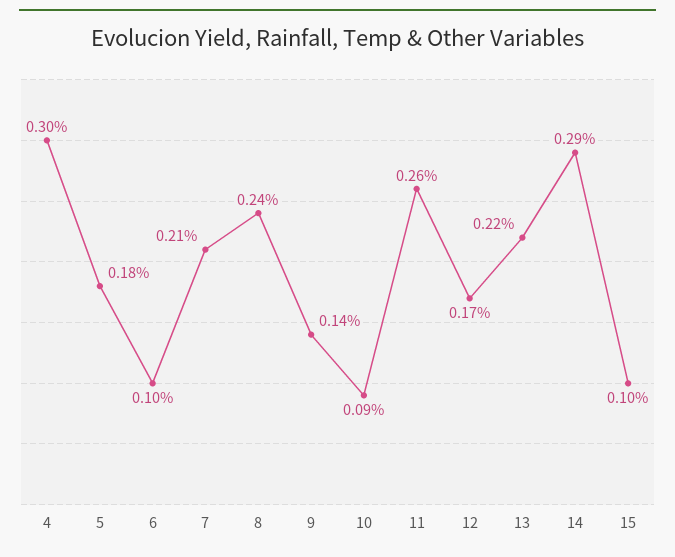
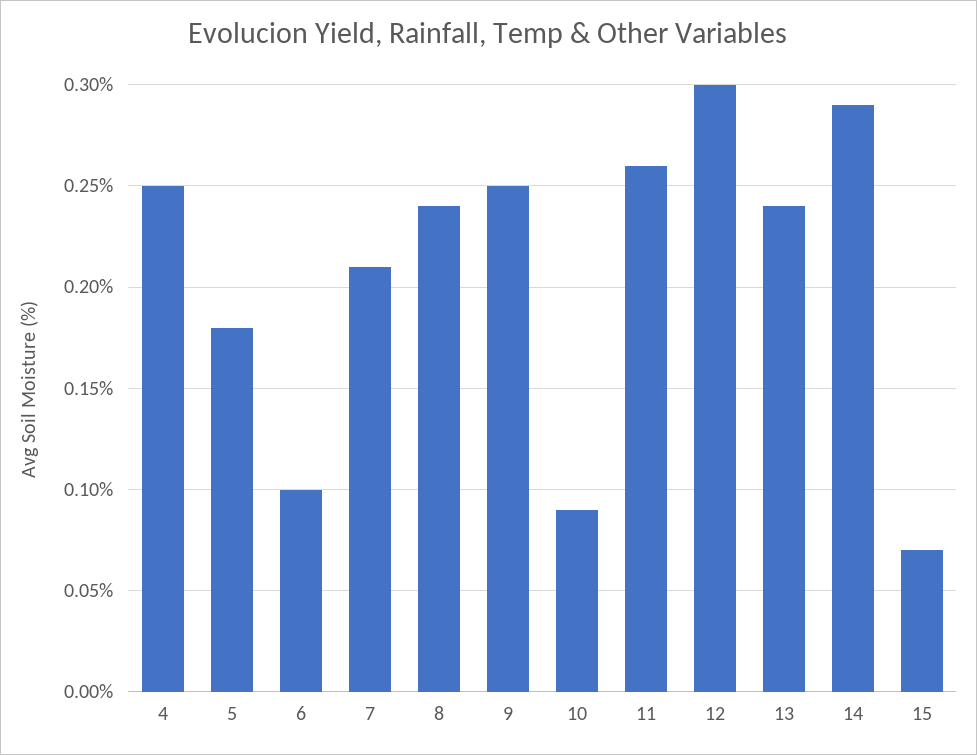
  {
-   "4": 0.3,
+   "4": 0.25,
    "5": 0.18,
    "6": 0.1,
    "7": 0.21,
    "8": 0.24,
-   "9": 0.14,
+   "9": 0.25,
    "10": 0.09,
    "11": 0.26,
-   "12": 0.17,
+   "12": 0.3,
-   "13": 0.22,
+   "13": 0.24,
    "14": 0.29,
-   "15": 0.1
+   "15": 0.07
  }

